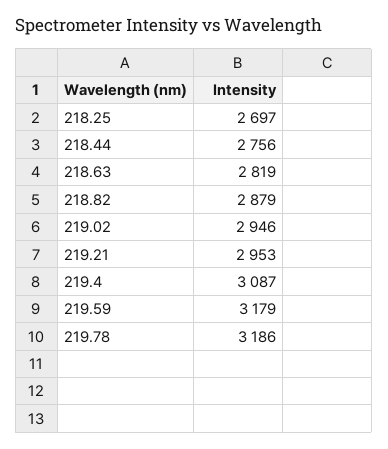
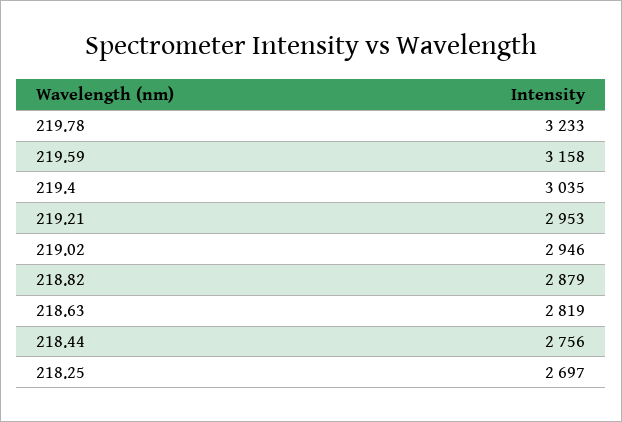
  {
    "218.25": 2697,
    "218.44": 2756,
    "218.63": 2819,
    "218.82": 2879,
    "219.02": 2946,
    "219.21": 2953,
-   "219.4": 3087,
+   "219.4": 3035,
-   "219.59": 3179,
+   "219.59": 3158,
-   "219.78": 3186
+   "219.78": 3233
  }

